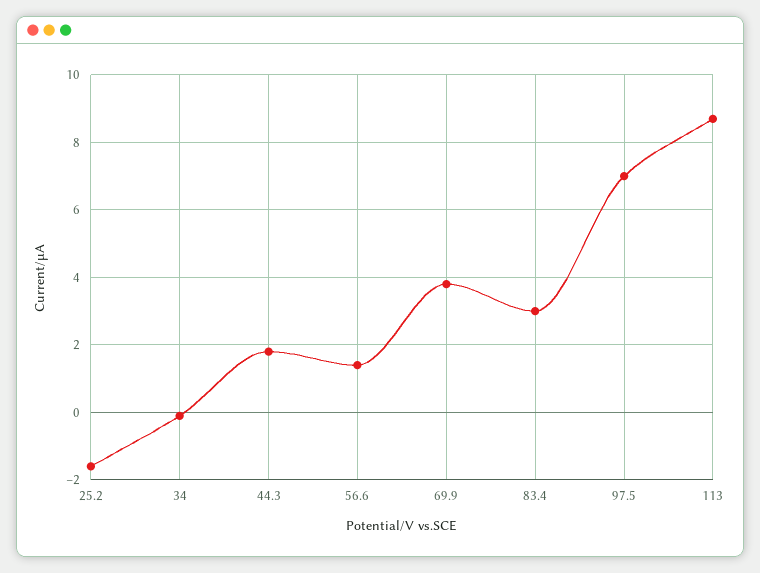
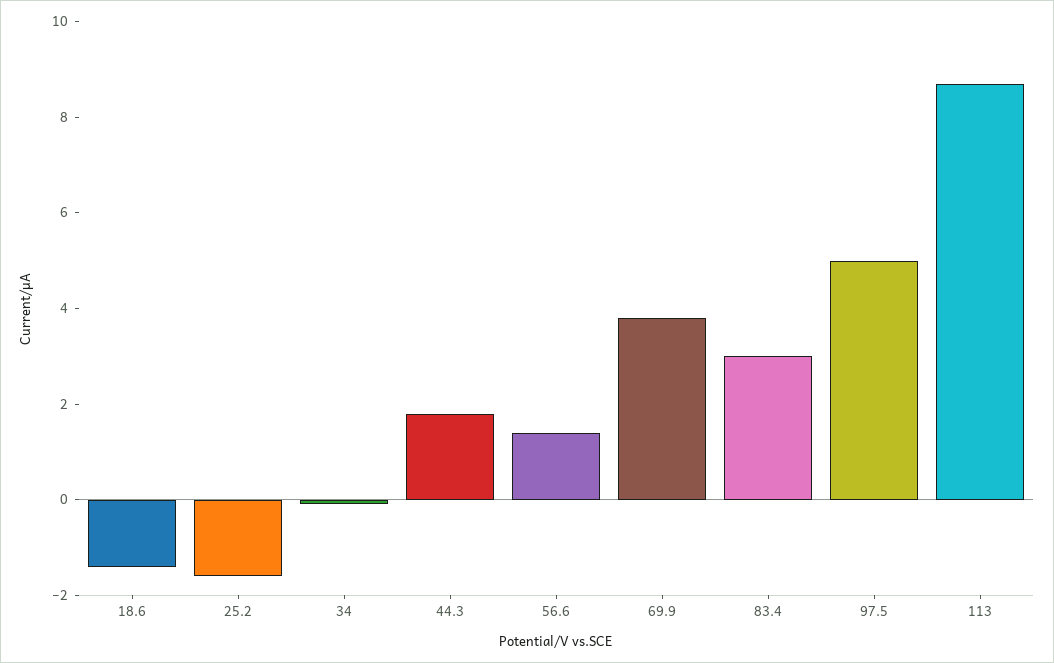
  {
    "25.2": -1.5,
    "34": 0,
    "44.3": 2,
    "56.6": 1.5,
    "69.9": 4,
    "83.4": 3,
-   "97.5": 7,
+   "97.5": 5,
-   "113": 8.5
+   "113": 8.5,
+   "18.6": -1.5
  }

